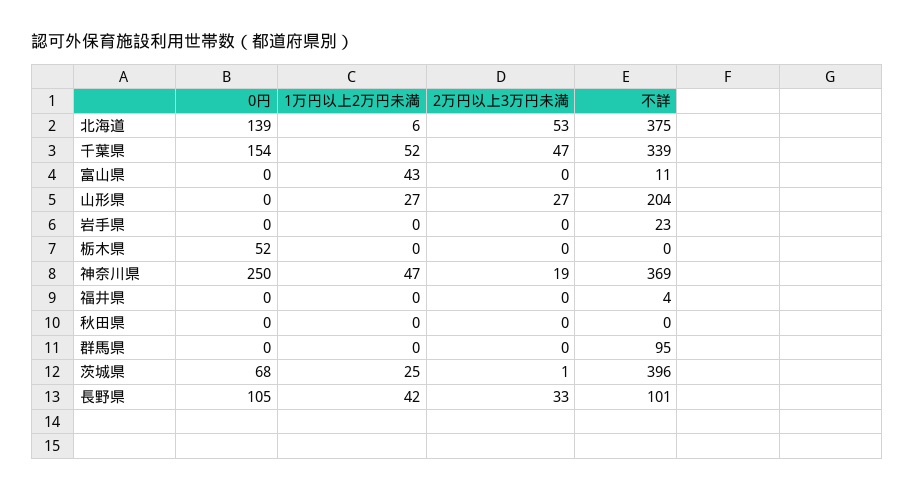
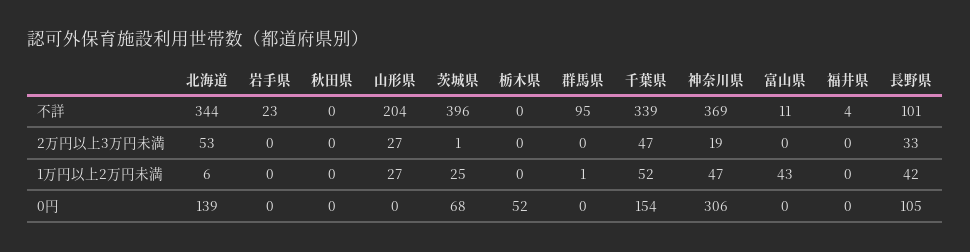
  {
    "0円": {
      "北海道": 139,
      "千葉県": 154,
      "富山県": 0,
      "山形県": 0,
      "岩手県": 0,
      "栃木県": 52,
-     "神奈川県": 250,
+     "神奈川県": 306,
      "福井県": 0,
      "秋田県": 0,
      "群馬県": 0,
      "茨城県": 68,
      "長野県": 105
    },
    "1万円以上2万円未満": {
      "北海道": 6,
      "千葉県": 52,
      "富山県": 43,
      "山形県": 27,
      "岩手県": 0,
      "栃木県": 0,
      "神奈川県": 47,
      "福井県": 0,
      "秋田県": 0,
-     "群馬県": 0,
+     "群馬県": 1,
      "茨城県": 25,
      "長野県": 42
    },
    "2万円以上3万円未満": {
      "北海道": 53,
      "千葉県": 47,
      "富山県": 0,
      "山形県": 27,
      "岩手県": 0,
      "栃木県": 0,
      "神奈川県": 19,
      "福井県": 0,
      "秋田県": 0,
      "群馬県": 0,
      "茨城県": 1,
      "長野県": 33
    },
    "不詳": {
-     "北海道": 375,
+     "北海道": 344,
      "千葉県": 339,
      "富山県": 11,
      "山形県": 204,
      "岩手県": 23,
      "栃木県": 0,
      "神奈川県": 369,
      "福井県": 4,
      "秋田県": 0,
      "群馬県": 95,
      "茨城県": 396,
      "長野県": 101
    }
  }

